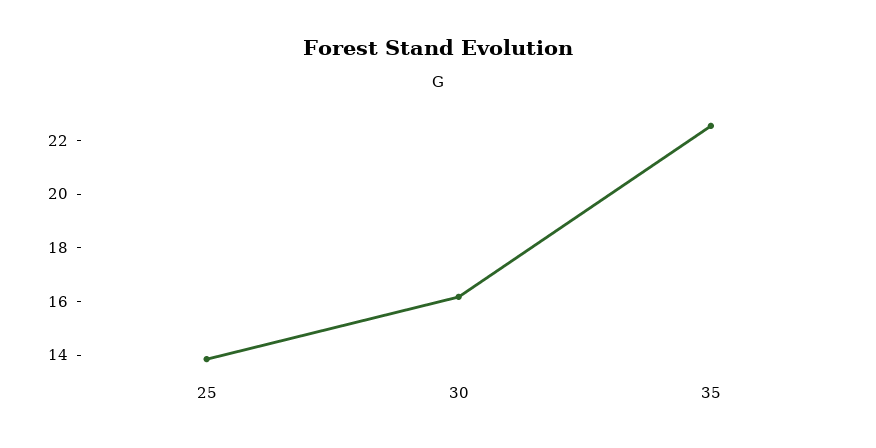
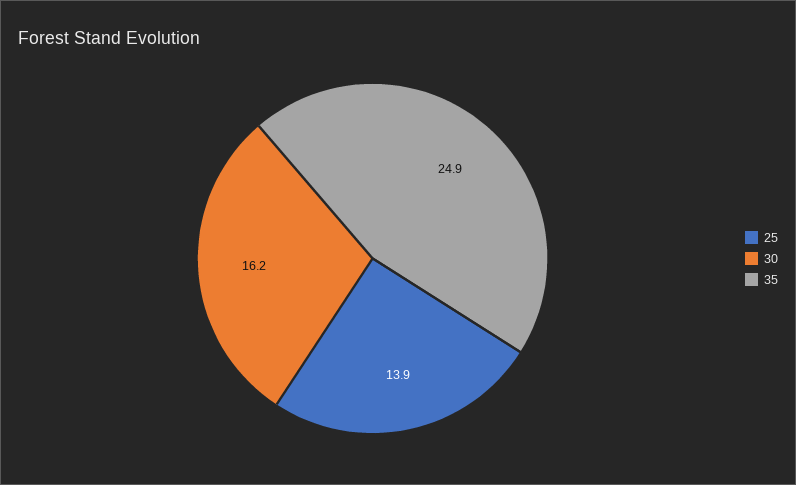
  {
    "25": 13.9,
    "30": 16.2,
-   "35": 22.5
+   "35": 24.9
  }

